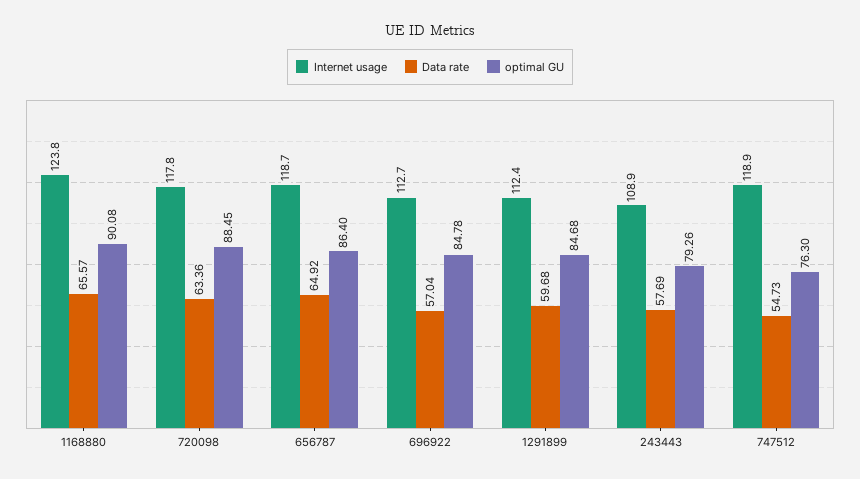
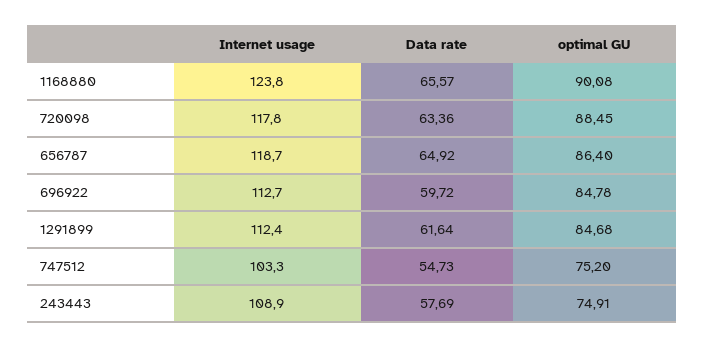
  {
    "Internet usage": {
      "1168880": 123.8,
      "720098": 117.8,
      "656787": 118.7,
      "696922": 112.7,
      "1291899": 112.4,
      "243443": 108.9,
-     "747512": 118.9
+     "747512": 103.3
    },
    "Data rate": {
      "1168880": 65.57,
      "720098": 63.36,
      "656787": 64.92,
-     "696922": 57.04,
+     "696922": 59.72,
-     "1291899": 59.68,
+     "1291899": 61.64,
      "243443": 57.69,
      "747512": 54.73
    },
    "optimal GU": {
      "1168880": 90.08,
      "720098": 88.45,
      "656787": 86.4,
      "696922": 84.78,
      "1291899": 84.68,
-     "243443": 79.26,
+     "243443": 74.91,
-     "747512": 76.3
+     "747512": 75.2
    }
  }

